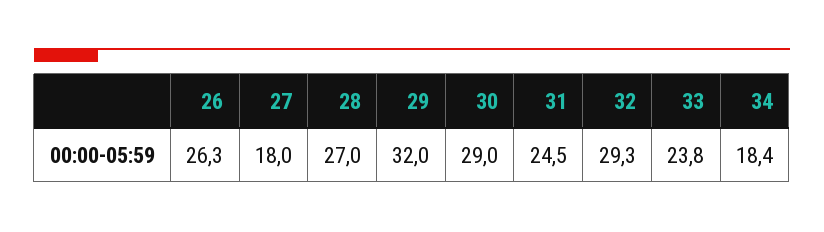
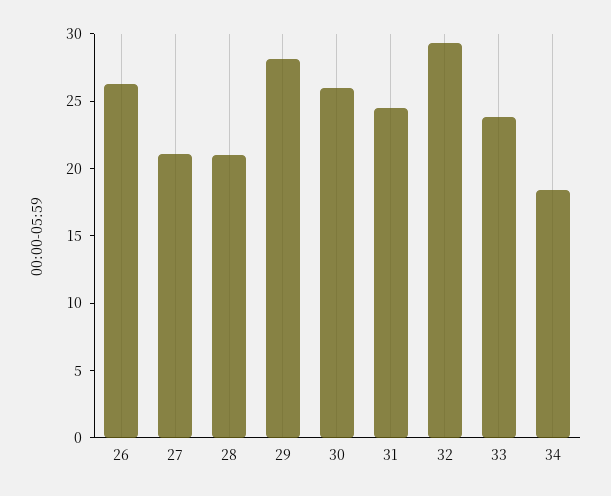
  {
    "26": 26.3,
-   "27": 18,
+   "27": 21,
-   "28": 27,
+   "28": 21,
-   "29": 32,
+   "29": 28,
-   "30": 29,
+   "30": 26,
    "31": 24.5,
    "32": 29.3,
    "33": 23.8,
    "34": 18.4
  }

